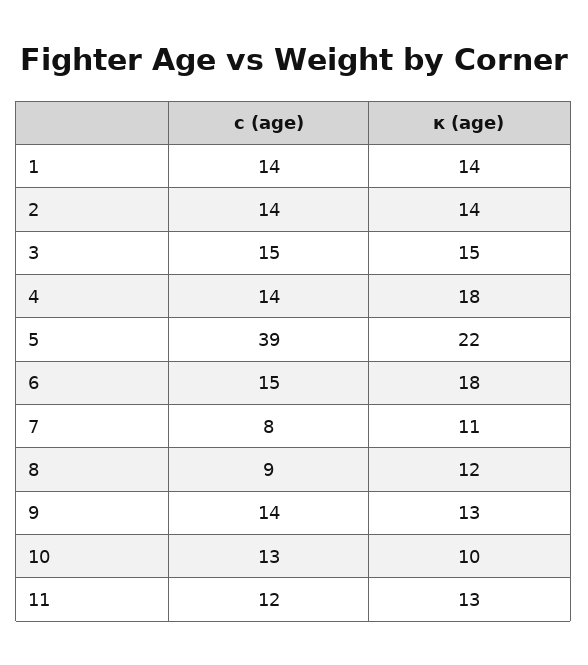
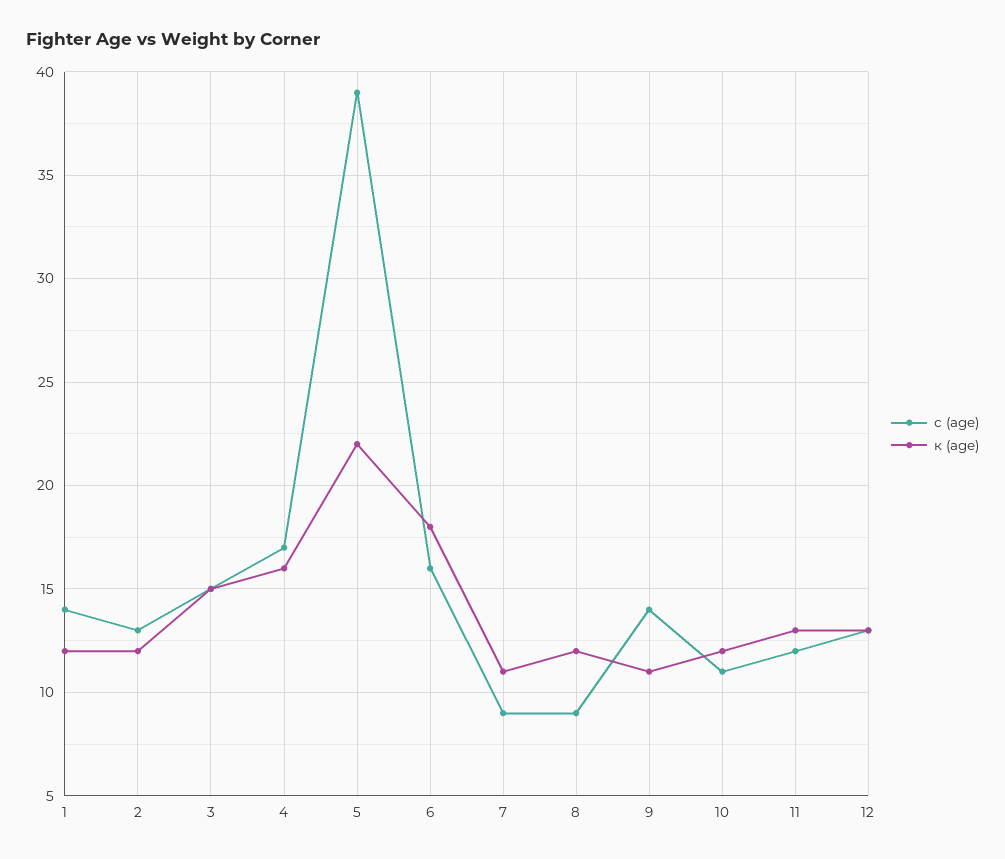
  {
    "с (age)": {
      "1": 14,
-     "2": 14,
+     "2": 13,
      "3": 15,
-     "4": 14,
+     "4": 17,
      "5": 39,
-     "6": 15,
+     "6": 16,
-     "7": 8,
+     "7": 9,
      "8": 9,
      "9": 14,
-     "10": 13,
+     "10": 11,
-     "11": 12
+     "11": 12,
+     "12": 13
    },
    "к (age)": {
-     "1": 14,
+     "1": 12,
-     "2": 14,
+     "2": 12,
      "3": 15,
-     "4": 18,
+     "4": 16,
      "5": 22,
      "6": 18,
      "7": 11,
      "8": 12,
-     "9": 13,
+     "9": 11,
-     "10": 10,
+     "10": 12,
-     "11": 13
+     "11": 13,
+     "12": 13
    }
  }

